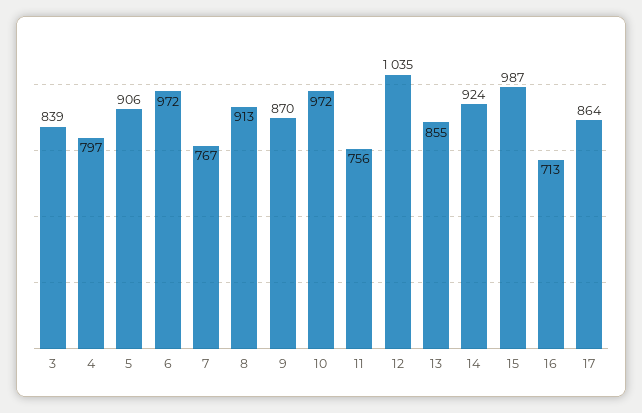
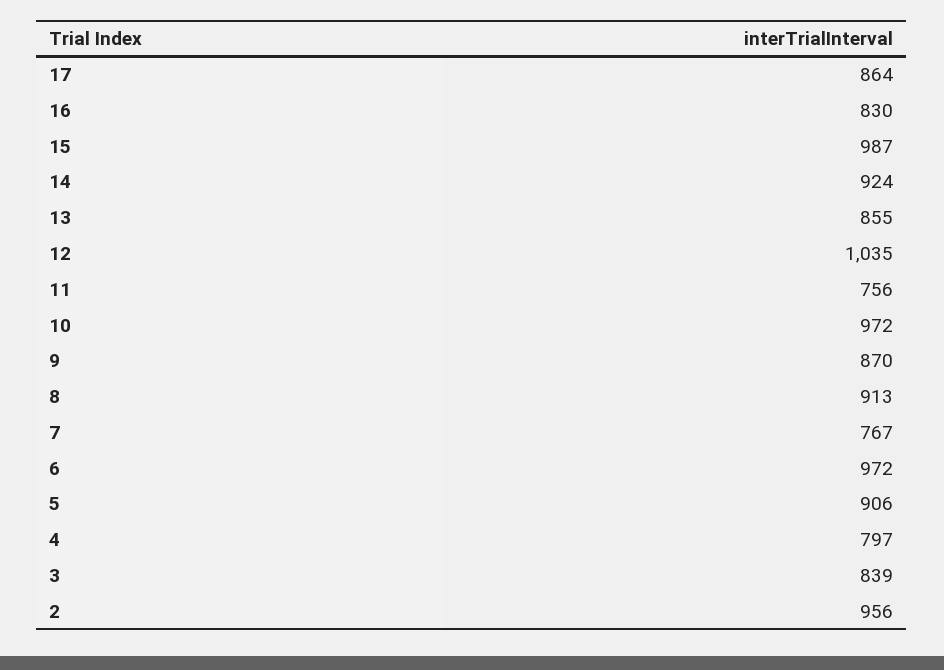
  {
    "3": 839,
    "4": 797,
    "5": 906,
    "6": 972,
    "7": 767,
    "8": 913,
    "9": 870,
    "10": 972,
    "11": 756,
    "12": 1035,
    "13": 855,
    "14": 924,
    "15": 987,
-   "16": 713,
+   "16": 830,
-   "17": 864
+   "17": 864,
+   "2": 956
  }

